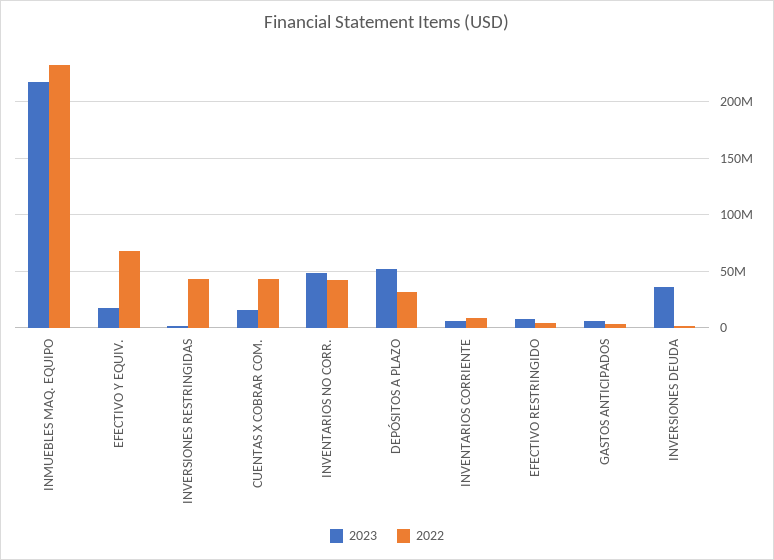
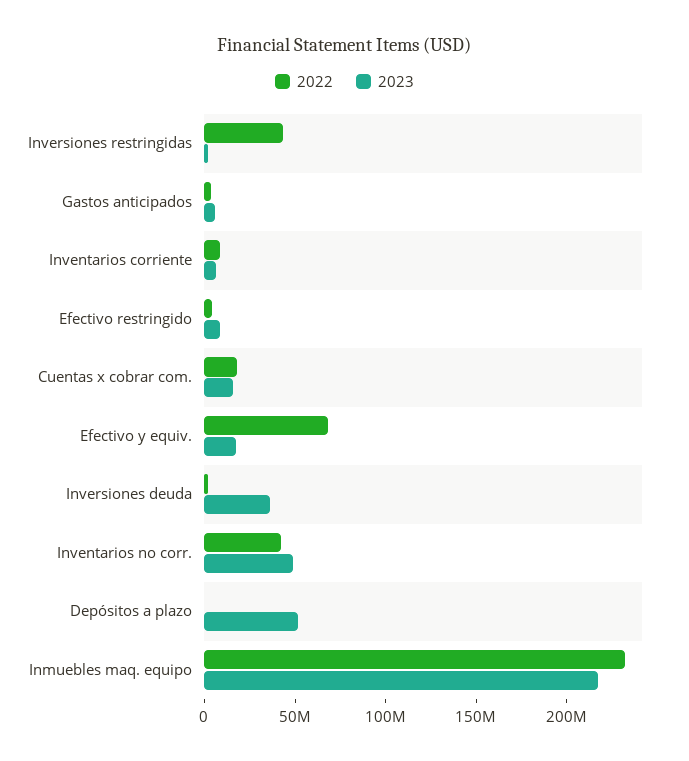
  {
    "2023": {
      "INMUEBLES MAQ. EQUIPO": 220000000,
      "EFECTIVO Y EQUIV.": 20000000,
      "INVERSIONES RESTRINGIDAS": 0,
      "CUENTAS X COBRAR COM.": 20000000,
      "INVENTARIOS NO CORR.": 50000000,
      "DEPÓSITOS A PLAZO": 50000000,
      "INVENTARIOS CORRIENTE": 10000000,
      "EFECTIVO RESTRINGIDO": 10000000,
      "GASTOS ANTICIPADOS": 10000000,
      "INVERSIONES DEUDA": 40000000
    },
    "2022": {
      "INMUEBLES MAQ. EQUIPO": 230000000,
      "EFECTIVO Y EQUIV.": 70000000,
      "INVERSIONES RESTRINGIDAS": 40000000,
-     "CUENTAS X COBRAR COM.": 40000000,
+     "CUENTAS X COBRAR COM.": 20000000,
      "INVENTARIOS NO CORR.": 40000000,
-     "DEPÓSITOS A PLAZO": 30000000,
+     "DEPÓSITOS A PLAZO": 0,
      "INVENTARIOS CORRIENTE": 10000000,
      "EFECTIVO RESTRINGIDO": 0,
      "GASTOS ANTICIPADOS": 0,
      "INVERSIONES DEUDA": 0
    }
  }

